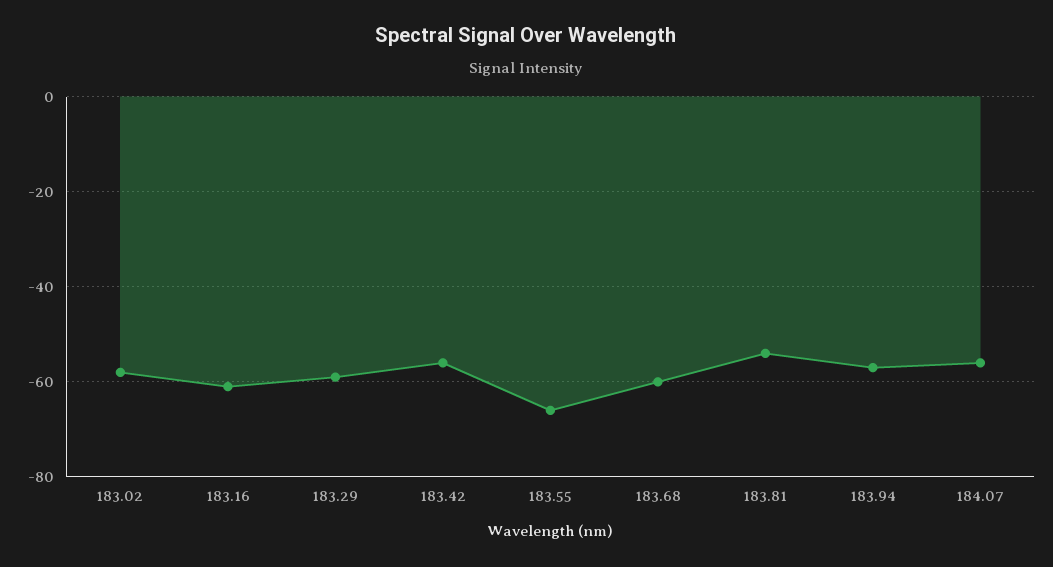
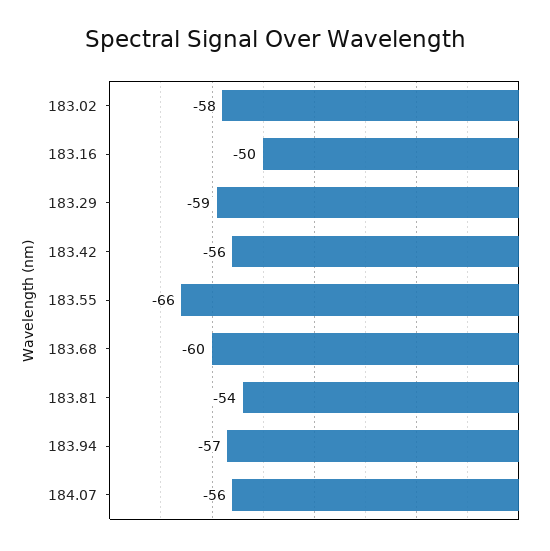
  {
    "183.02": -58,
-   "183.16": -60,
+   "183.16": -50,
    "183.29": -59,
    "183.42": -56,
    "183.55": -66,
    "183.68": -60,
    "183.81": -54,
    "183.94": -57,
    "184.07": -56
  }

